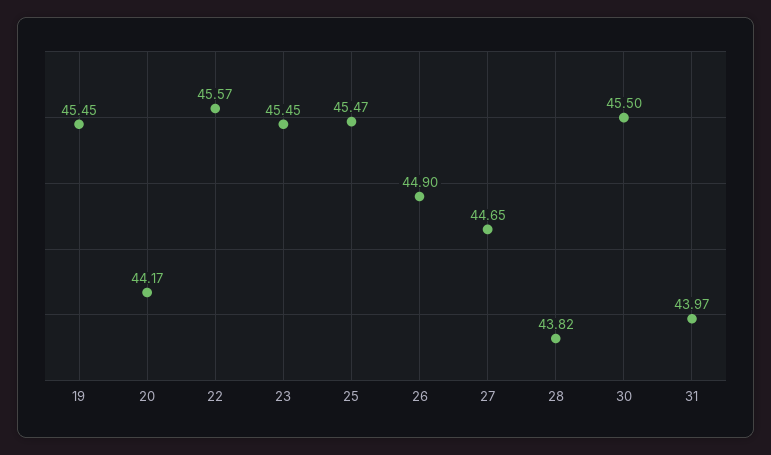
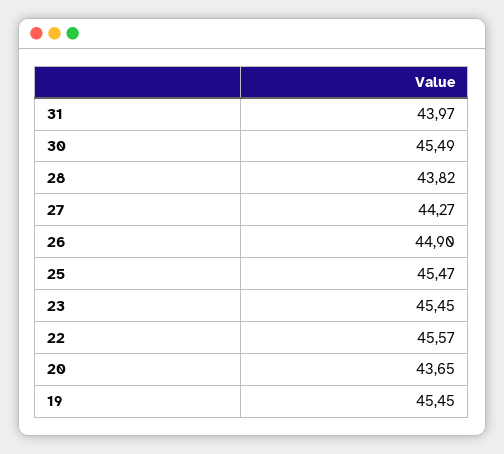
  {
    "19": 45.45,
-   "20": 44.17,
+   "20": 43.65,
    "22": 45.57,
    "23": 45.45,
    "25": 45.47,
    "26": 44.9,
-   "27": 44.65,
+   "27": 44.27,
    "28": 43.82,
-   "30": 45.5,
+   "30": 45.49,
    "31": 43.97
  }

